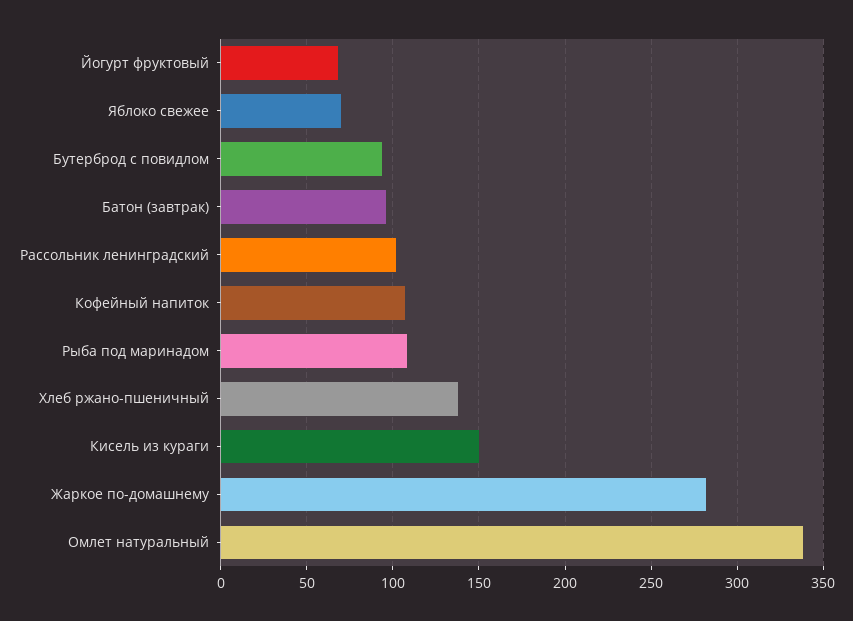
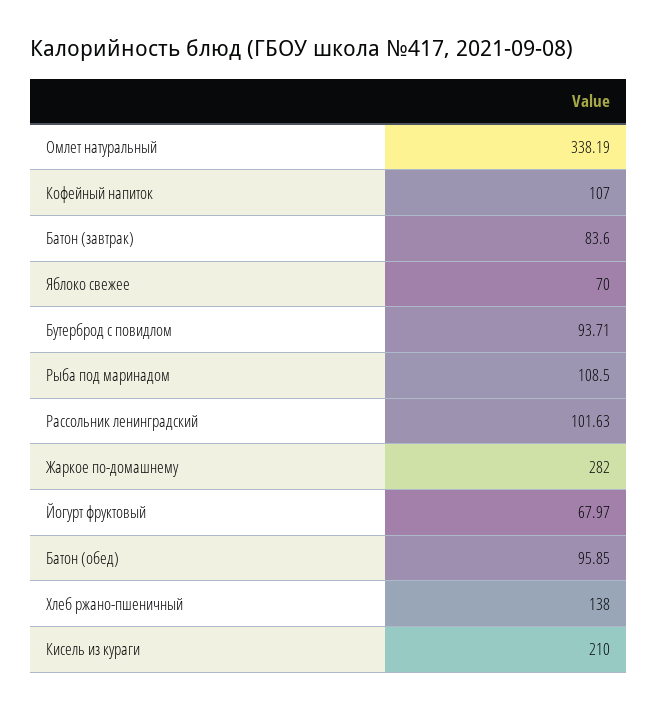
  {
    "Йогурт фруктовый": 67.97,
    "Яблоко свежее": 70,
    "Бутерброд с повидлом": 93.71,
-   "Батон (завтрак)": 95,
+   "Батон (завтрак)": 83.6,
    "Рассольник ленинградский": 101.63,
    "Кофейный напиток": 107,
    "Рыба под маринадом": 108.5,
    "Хлеб ржано-пшеничный": 138,
-   "Кисель из кураги": 150,
+   "Кисель из кураги": 210,
    "Жаркое по-домашнему": 282,
-   "Омлет натуральный": 338.19
+   "Омлет натуральный": 338.19,
+   "Батон (обед)": 95.85
  }

